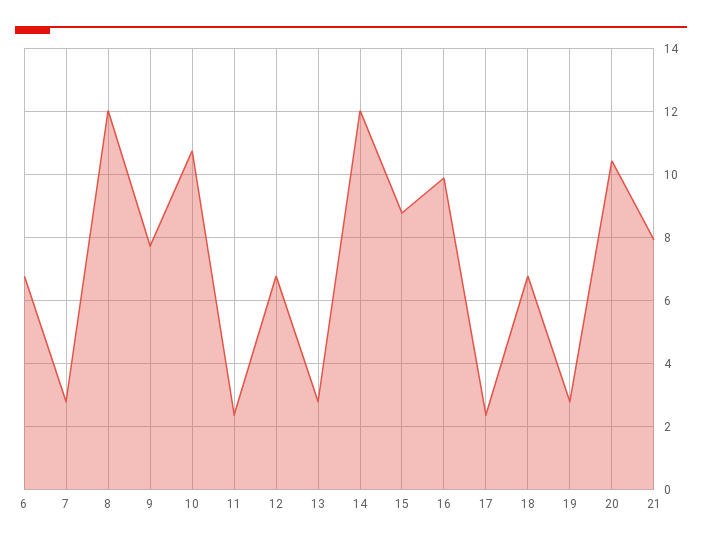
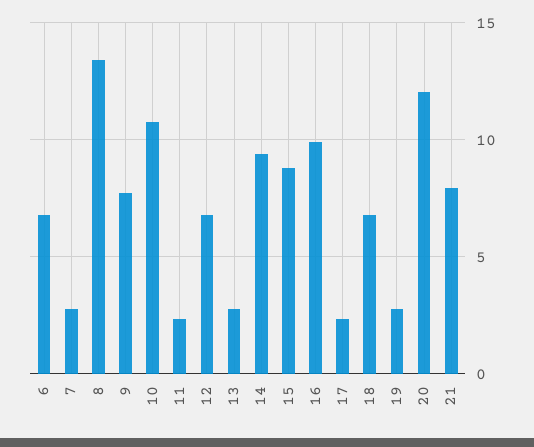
  {
    "6": 6.8,
    "7": 2.8,
-   "8": 12,
+   "8": 13.5,
    "9": 7.8,
    "10": 10.8,
    "11": 2.4,
    "12": 6.8,
    "13": 2.8,
-   "14": 12,
+   "14": 9.5,
    "15": 8.8,
    "16": 9.8,
    "17": 2.4,
    "18": 6.8,
    "19": 2.8,
-   "20": 10.4,
+   "20": 12,
    "21": 8
  }

